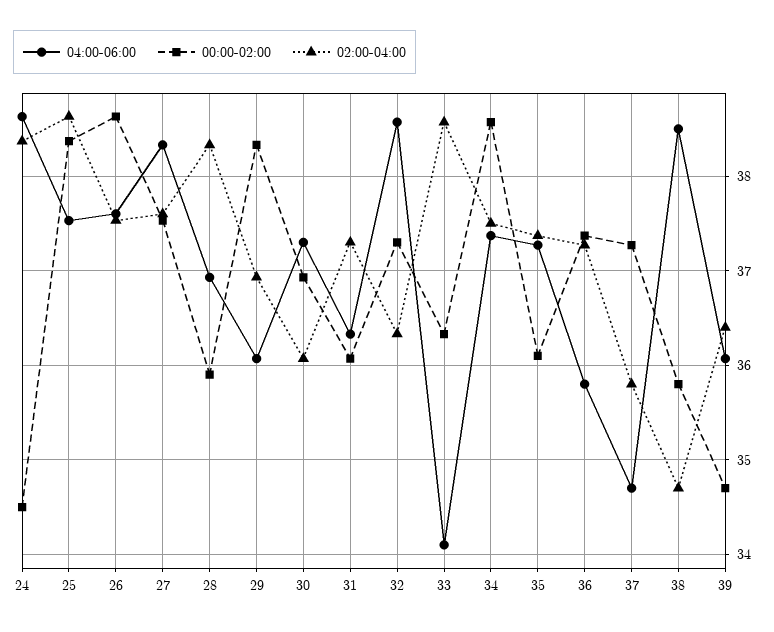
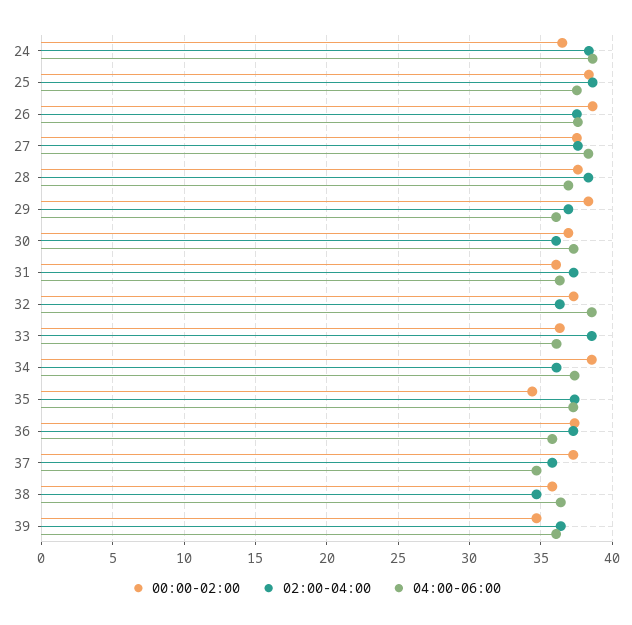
  {
    "04:00-06:00": {
      "24": 38.6,
      "25": 37.5,
      "26": 37.6,
      "27": 38.3,
      "28": 36.9,
      "29": 36.1,
      "30": 37.3,
      "31": 36.3,
      "32": 38.6,
-     "33": 34.1,
+     "33": 36,
      "34": 37.4,
      "35": 37.3,
      "36": 35.8,
      "37": 34.7,
-     "38": 38.5,
+     "38": 36.5,
      "39": 36.1
    },
    "00:00-02:00": {
-     "24": 34.5,
+     "24": 36.5,
      "25": 38.4,
      "26": 38.6,
      "27": 37.5,
-     "28": 35.9,
+     "28": 37.5,
      "29": 38.3,
      "30": 36.9,
      "31": 36.1,
      "32": 37.3,
      "33": 36.3,
      "34": 38.6,
-     "35": 36.1,
+     "35": 34.5,
      "36": 37.4,
      "37": 37.3,
      "38": 35.8,
      "39": 34.7
    },
    "02:00-04:00": {
      "24": 38.4,
      "25": 38.6,
      "26": 37.5,
      "27": 37.6,
      "28": 38.3,
      "29": 36.9,
      "30": 36.1,
      "31": 37.3,
      "32": 36.3,
      "33": 38.6,
-     "34": 37.5,
+     "34": 36,
      "35": 37.4,
      "36": 37.3,
      "37": 35.8,
      "38": 34.7,
      "39": 36.4
    }
  }

